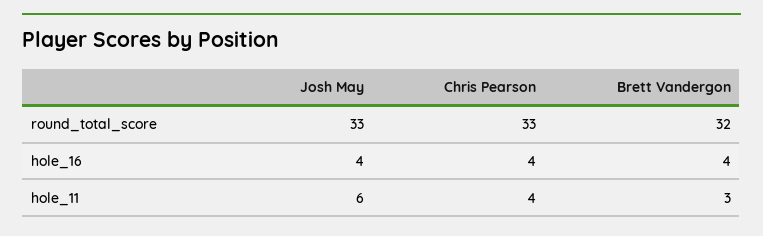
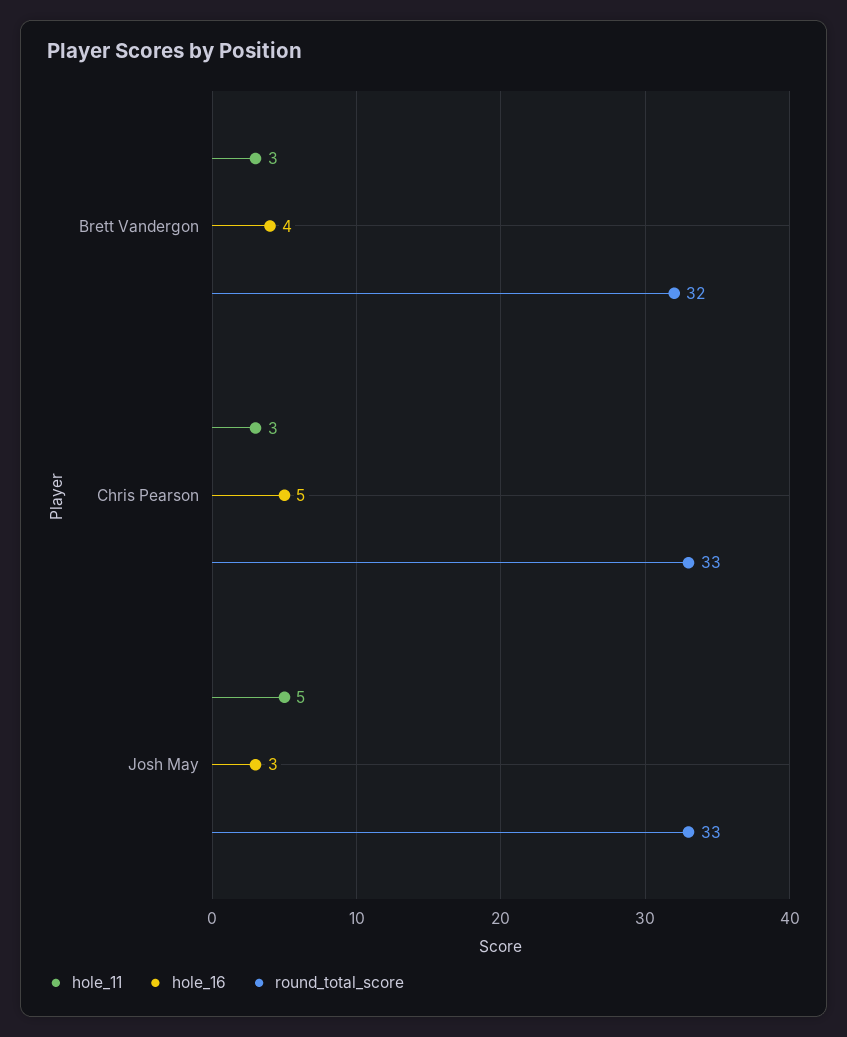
  {
    "round_total_score": {
      "Josh May": 33,
      "Chris Pearson": 33,
      "Brett Vandergon": 32
    },
    "hole_16": {
-     "Josh May": 4,
+     "Josh May": 3,
-     "Chris Pearson": 4,
+     "Chris Pearson": 5,
      "Brett Vandergon": 4
    },
    "hole_11": {
-     "Josh May": 6,
+     "Josh May": 5,
-     "Chris Pearson": 4,
+     "Chris Pearson": 3,
      "Brett Vandergon": 3
    }
  }

